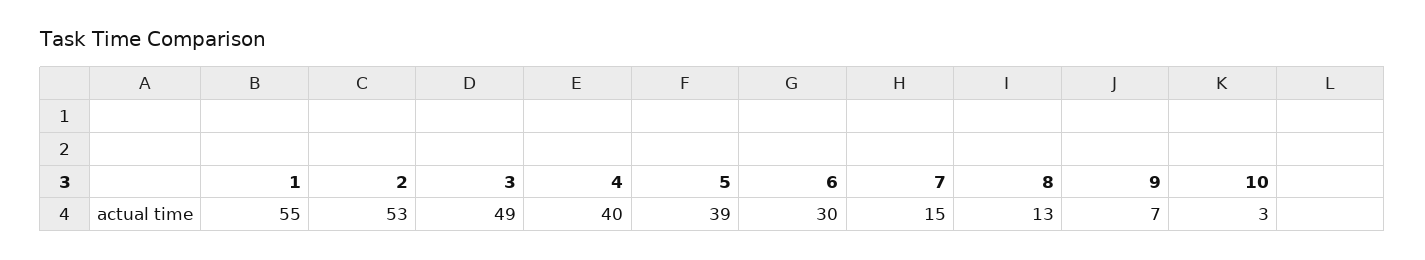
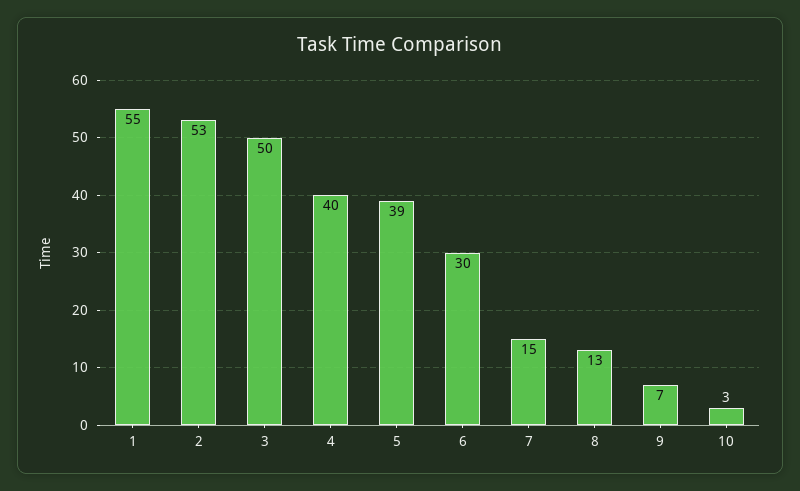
  {
    "1": 55,
    "2": 53,
-   "3": 49,
+   "3": 50,
    "4": 40,
    "5": 39,
    "6": 30,
    "7": 15,
    "8": 13,
    "9": 7,
    "10": 3
  }

